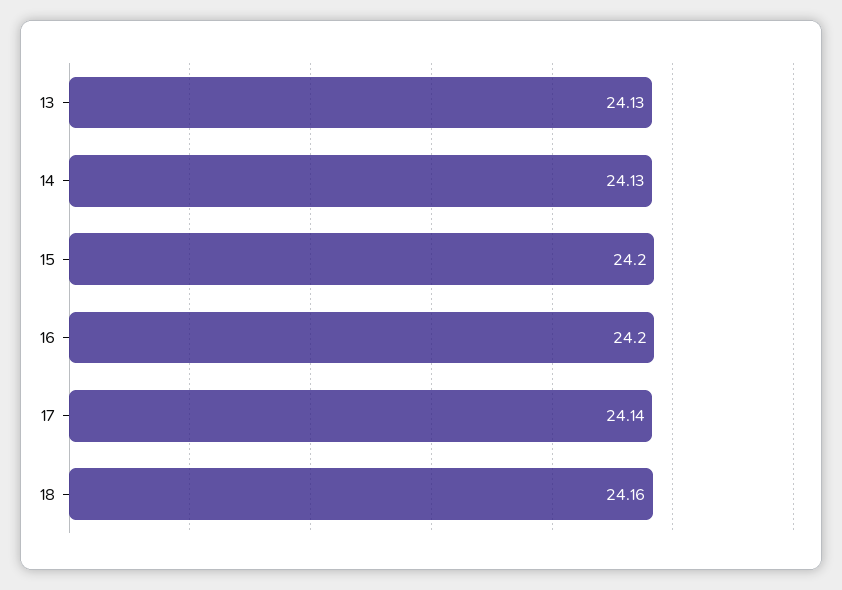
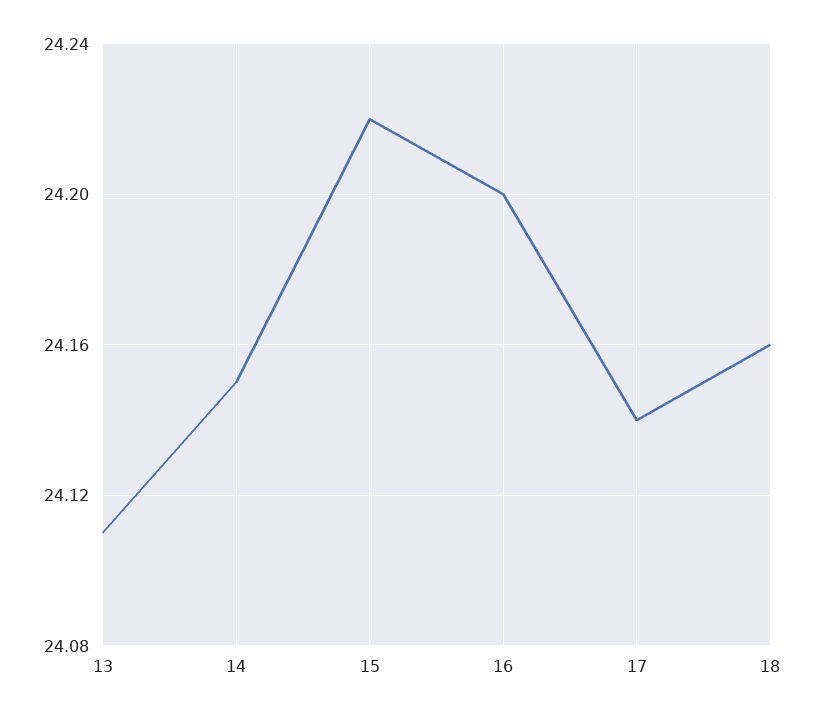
  {
-   "13": 24.13,
+   "13": 24.11,
-   "14": 24.13,
+   "14": 24.15,
-   "15": 24.2,
+   "15": 24.22,
    "16": 24.2,
    "17": 24.14,
    "18": 24.16
  }

